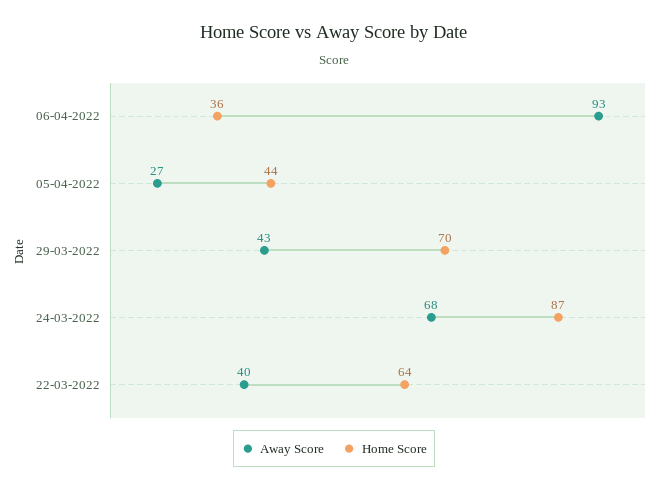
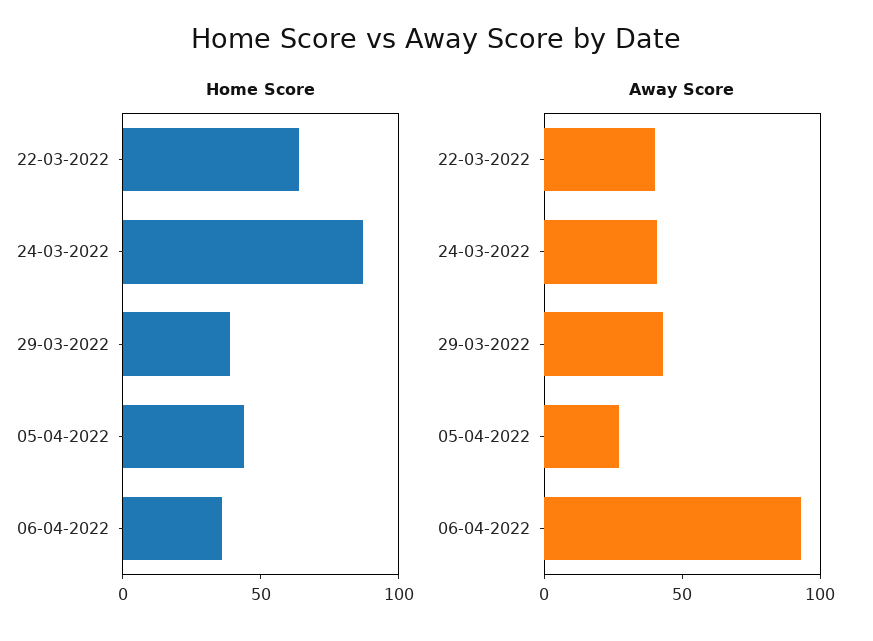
  {
    "Away Score": {
      "06-04-2022": 93,
      "05-04-2022": 27,
      "29-03-2022": 43,
-     "24-03-2022": 68,
+     "24-03-2022": 40,
      "22-03-2022": 40
    },
    "Home Score": {
      "06-04-2022": 36,
      "05-04-2022": 44,
-     "29-03-2022": 70,
+     "29-03-2022": 40,
      "24-03-2022": 87,
      "22-03-2022": 64
    }
  }

